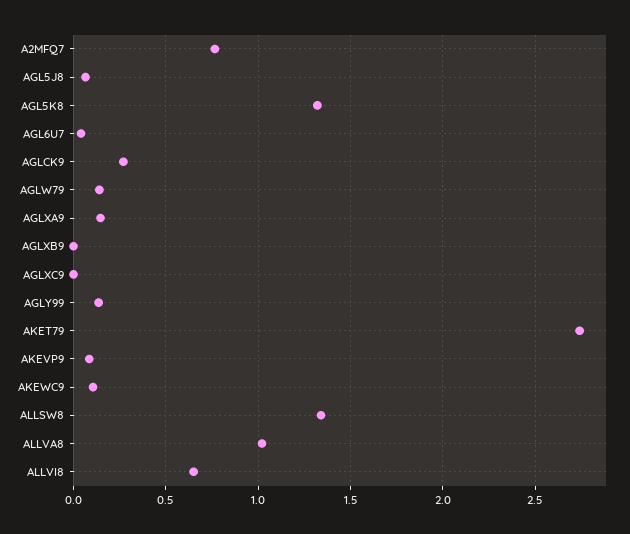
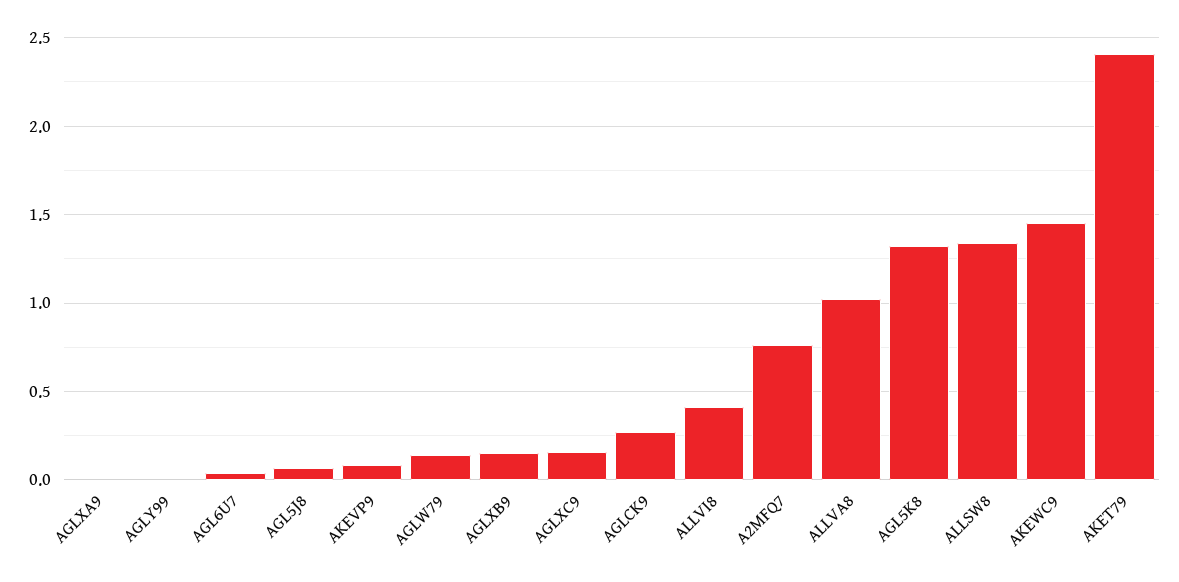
  {
    "A2MFQ7": 0.75,
    "AGL5J8": 0.05,
    "AGL5K8": 1.3,
    "AGL6U7": 0.05,
    "AGLCK9": 0.25,
    "AGLW79": 0.15,
-   "AGLXA9": 0.15,
+   "AGLXA9": 0,
-   "AGLXB9": 0,
+   "AGLXB9": 0.15,
-   "AGLXC9": 0,
+   "AGLXC9": 0.15,
-   "AGLY99": 0.15,
+   "AGLY99": 0,
-   "AKET79": 2.75,
+   "AKET79": 2.4,
    "AKEVP9": 0.1,
-   "AKEWC9": 0.1,
+   "AKEWC9": 1.45,
    "ALLSW8": 1.35,
    "ALLVA8": 1,
-   "ALLVI8": 0.65
+   "ALLVI8": 0.4
  }

